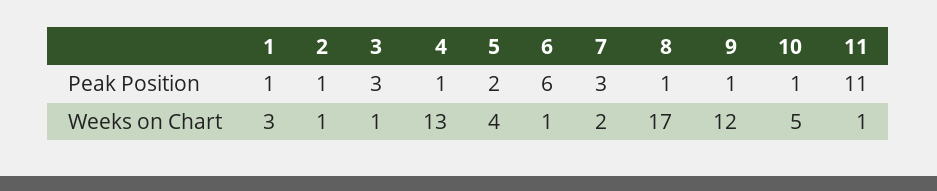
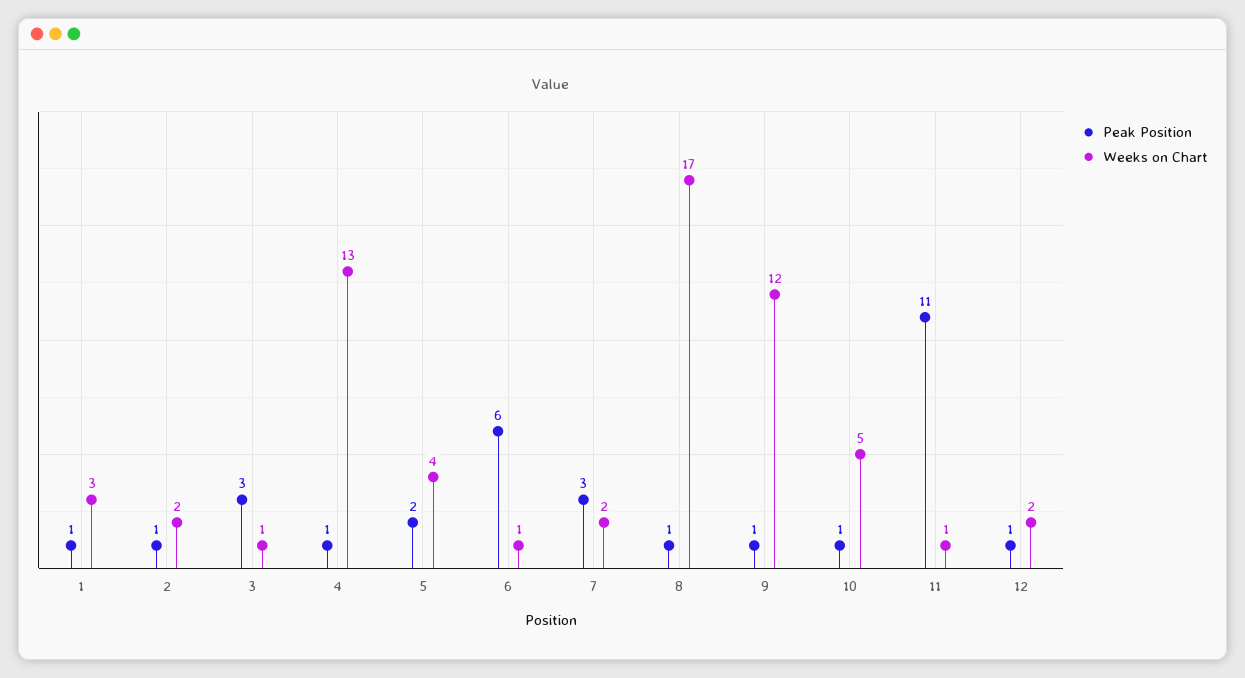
  {
    "Peak Position": {
      "1": 1,
      "2": 1,
      "3": 3,
      "4": 1,
      "5": 2,
      "6": 6,
      "7": 3,
      "8": 1,
      "9": 1,
      "10": 1,
-     "11": 11
+     "11": 11,
+     "12": 1
    },
    "Weeks on Chart": {
      "1": 3,
-     "2": 1,
+     "2": 2,
      "3": 1,
      "4": 13,
      "5": 4,
      "6": 1,
      "7": 2,
      "8": 17,
      "9": 12,
      "10": 5,
-     "11": 1
+     "11": 1,
+     "12": 2
    }
  }

